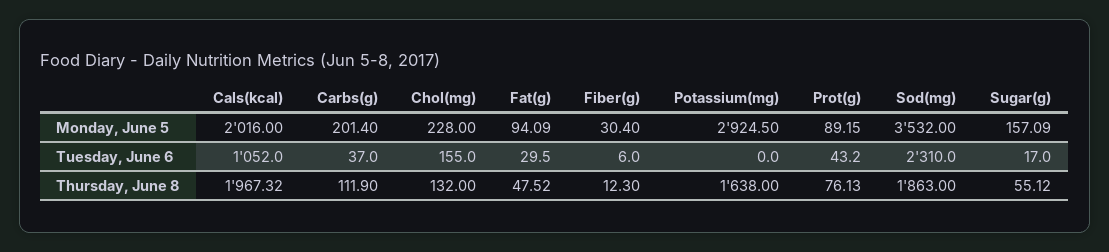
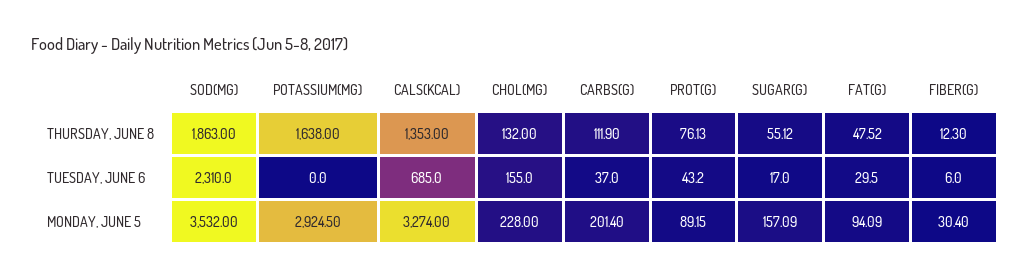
  {
    "Cals(kcal)": {
-     "Monday, June 5": 2016,
+     "Monday, June 5": 3274,
-     "Tuesday, June 6": 1052,
+     "Tuesday, June 6": 685,
-     "Thursday, June 8": 1967.32
+     "Thursday, June 8": 1353
    },
    "Carbs(g)": {
      "Monday, June 5": 201.4,
      "Tuesday, June 6": 37,
      "Thursday, June 8": 111.9
    },
    "Chol(mg)": {
      "Monday, June 5": 228,
      "Tuesday, June 6": 155,
      "Thursday, June 8": 132
    },
    "Fat(g)": {
      "Monday, June 5": 94.09,
      "Tuesday, June 6": 29.5,
      "Thursday, June 8": 47.52
    },
    "Fiber(g)": {
      "Monday, June 5": 30.4,
      "Tuesday, June 6": 6,
      "Thursday, June 8": 12.3
    },
    "Potassium(mg)": {
      "Monday, June 5": 2924.5,
      "Tuesday, June 6": 0,
      "Thursday, June 8": 1638
    },
    "Prot(g)": {
      "Monday, June 5": 89.15,
      "Tuesday, June 6": 43.2,
      "Thursday, June 8": 76.13
    },
    "Sod(mg)": {
      "Monday, June 5": 3532,
      "Tuesday, June 6": 2310,
      "Thursday, June 8": 1863
    },
    "Sugar(g)": {
      "Monday, June 5": 157.09,
      "Tuesday, June 6": 17,
      "Thursday, June 8": 55.12
    }
  }

